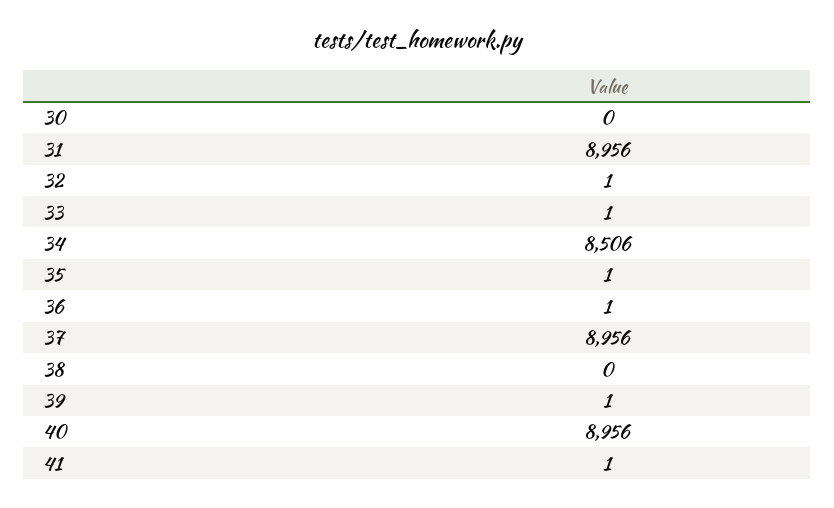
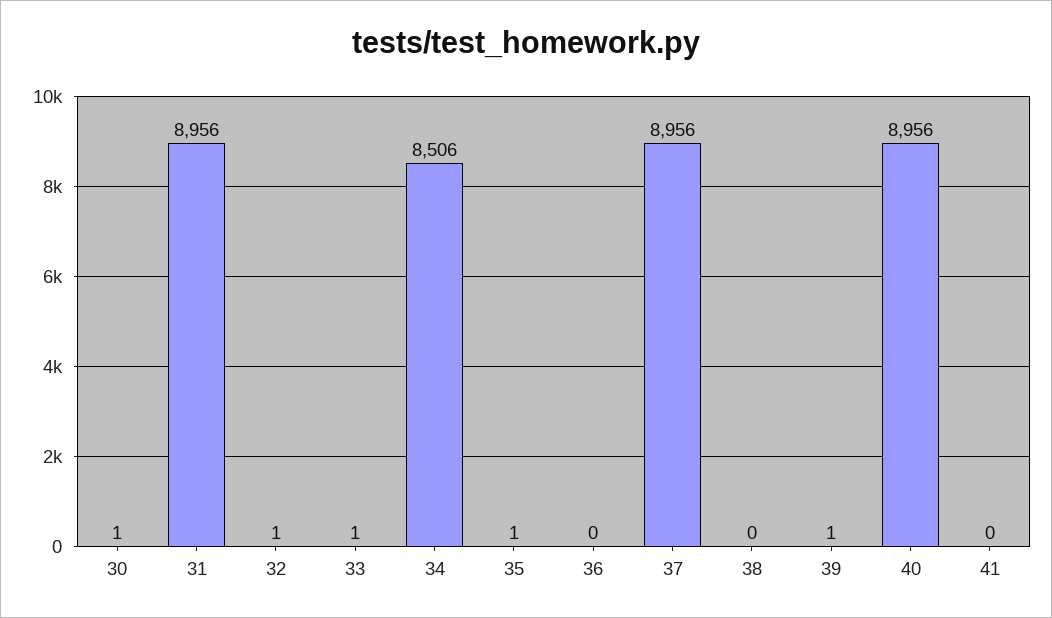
  {
-   "30": 0,
+   "30": 1,
    "31": 8956,
    "32": 1,
    "33": 1,
    "34": 8506,
    "35": 1,
-   "36": 1,
+   "36": 0,
    "37": 8956,
    "38": 0,
    "39": 1,
    "40": 8956,
-   "41": 1
+   "41": 0
  }

